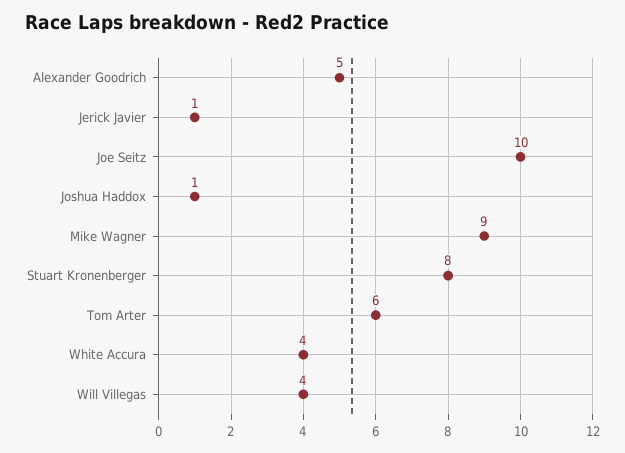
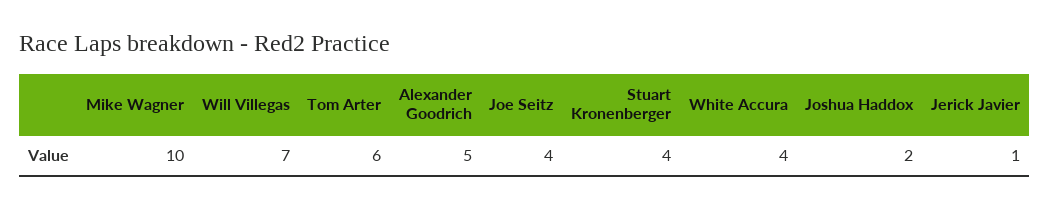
  {
    "Alexander Goodrich": 5,
    "Jerick Javier": 1,
-   "Joe Seitz": 10,
+   "Joe Seitz": 4,
-   "Joshua Haddox": 1,
+   "Joshua Haddox": 2,
-   "Mike Wagner": 9,
+   "Mike Wagner": 10,
-   "Stuart Kronenberger": 8,
+   "Stuart Kronenberger": 4,
    "Tom Arter": 6,
    "White Accura": 4,
-   "Will Villegas": 4
+   "Will Villegas": 7
  }

